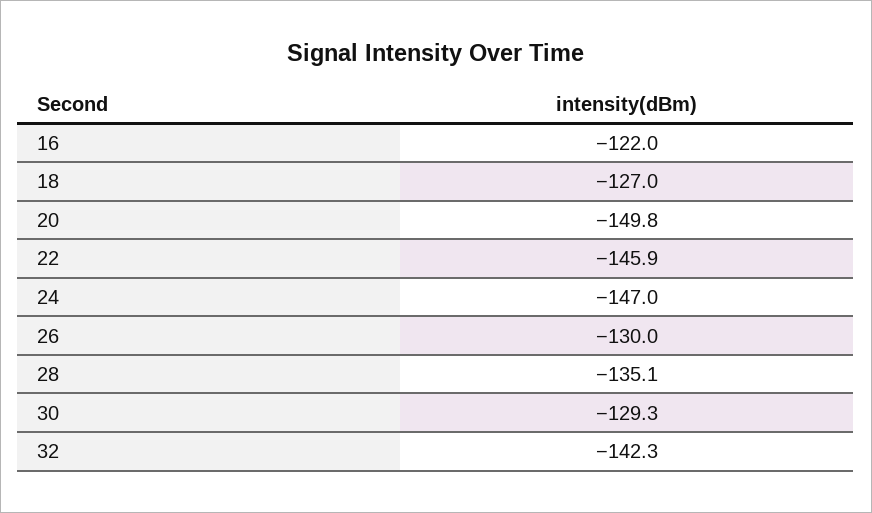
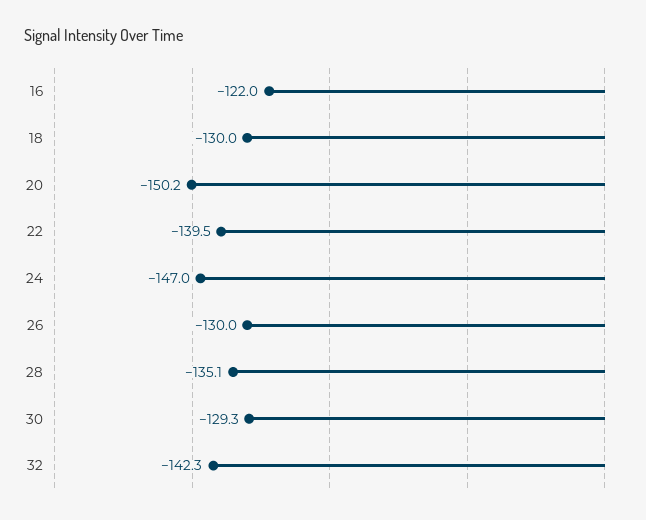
  {
    "16": -122,
-   "18": -127,
+   "18": -130,
-   "20": -149.8,
+   "20": -150.2,
-   "22": -145.9,
+   "22": -139.5,
    "24": -147,
    "26": -130,
    "28": -135.1,
    "30": -129.3,
    "32": -142.3
  }

